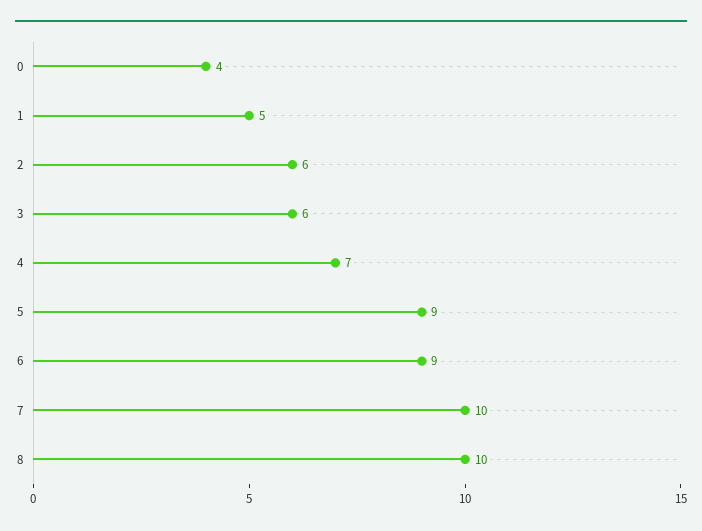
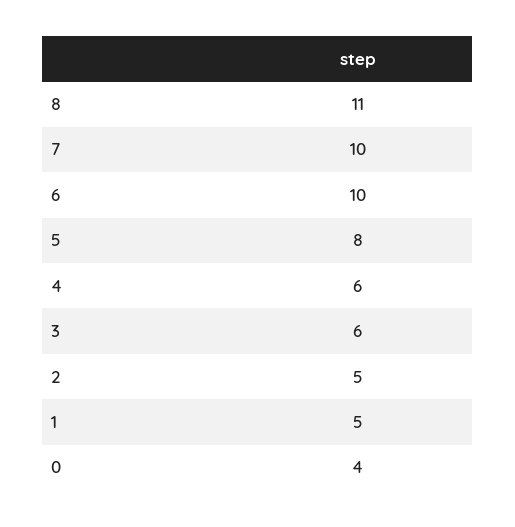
  {
    "0": 4,
    "1": 5,
-   "2": 6,
+   "2": 5,
    "3": 6,
-   "4": 7,
+   "4": 6,
-   "5": 9,
+   "5": 8,
-   "6": 9,
+   "6": 10,
    "7": 10,
-   "8": 10
+   "8": 11
  }

